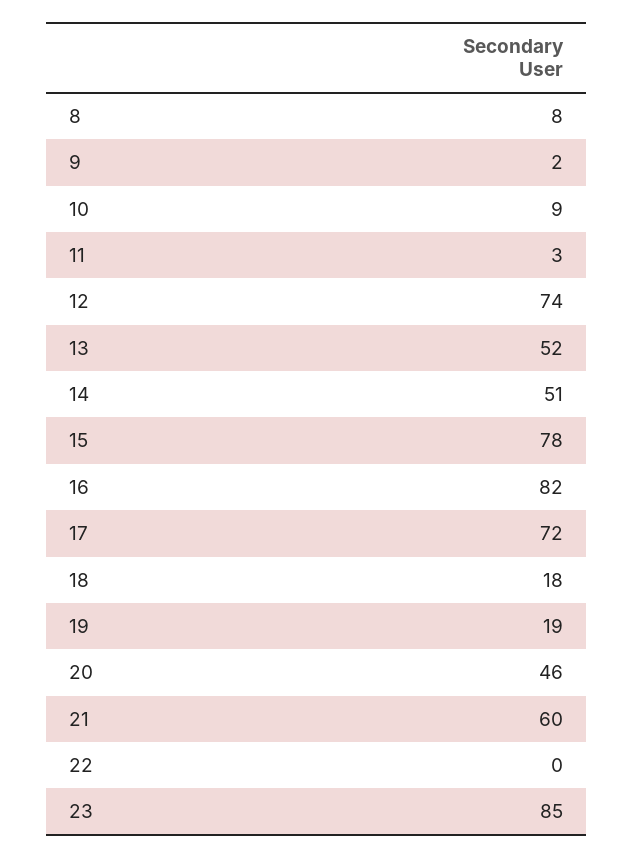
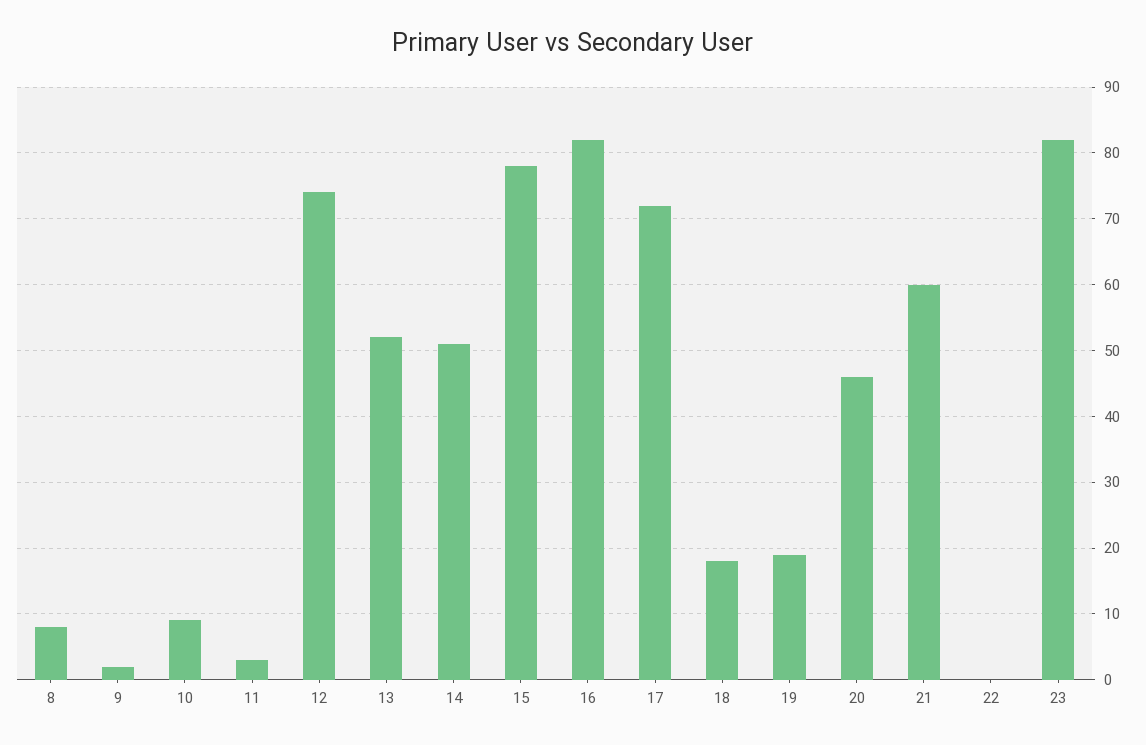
  {
    "8": 8,
    "9": 2,
    "10": 9,
    "11": 3,
    "12": 74,
    "13": 52,
    "14": 51,
    "15": 78,
    "16": 82,
    "17": 72,
    "18": 18,
    "19": 19,
    "20": 46,
    "21": 60,
    "22": 0,
-   "23": 85
+   "23": 82
  }

